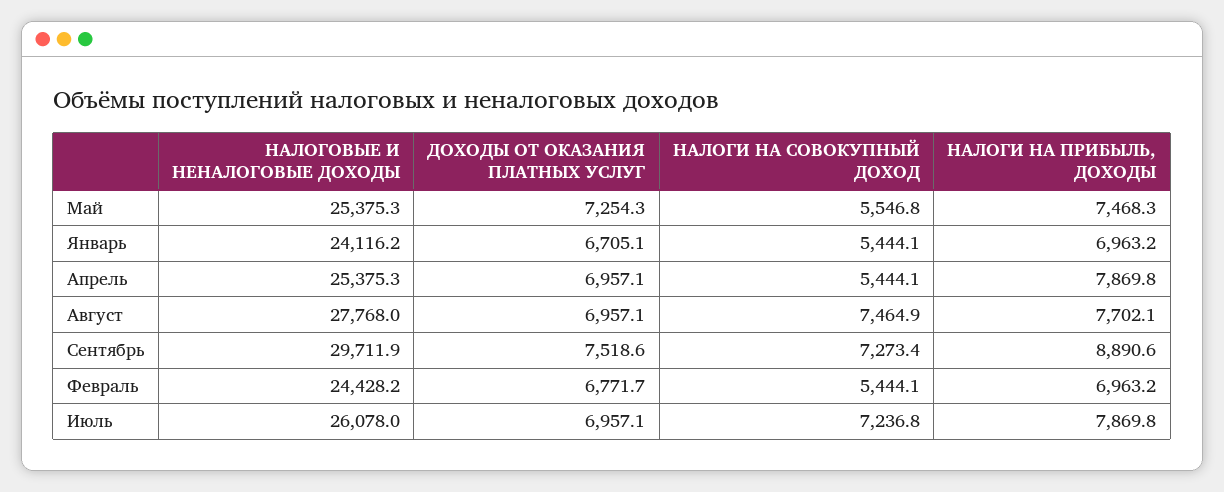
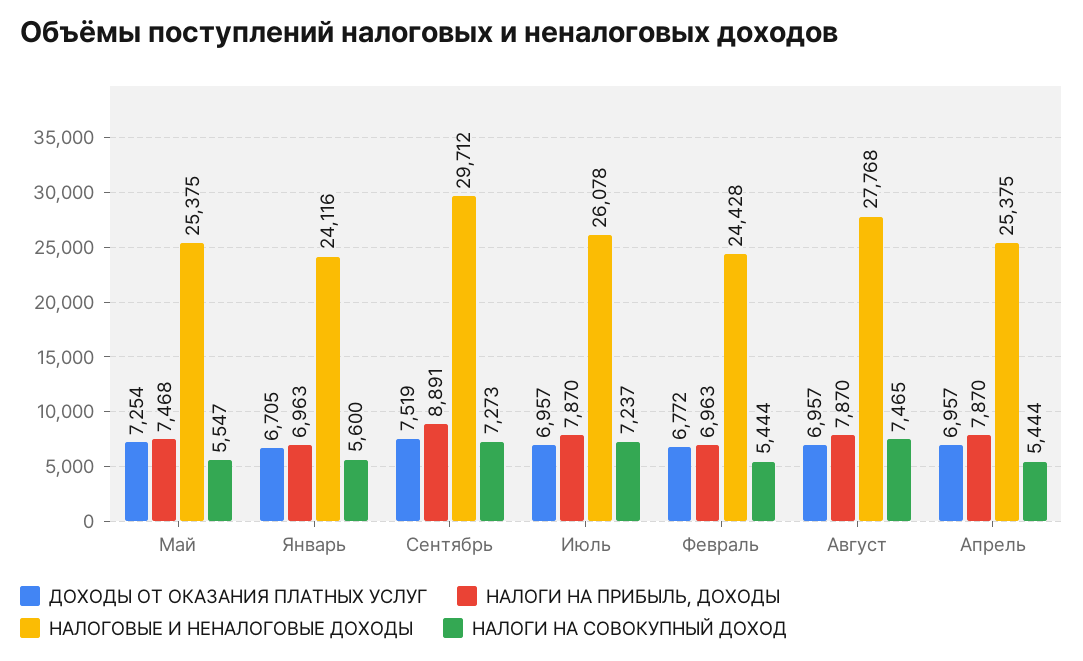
  {
    "НАЛОГОВЫЕ И НЕНАЛОГОВЫЕ ДОХОДЫ": {
      "Май": 25375.3,
      "Январь": 24116.2,
      "Апрель": 25375.3,
      "Август": 27768,
      "Сентябрь": 29711.9,
      "Февраль": 24428.2,
      "Июль": 26078
    },
    "ДОХОДЫ ОТ ОКАЗАНИЯ ПЛАТНЫХ УСЛУГ": {
      "Май": 7254.3,
      "Январь": 6705.1,
      "Апрель": 6957.1,
      "Август": 6957.1,
      "Сентябрь": 7518.6,
      "Февраль": 6771.7,
      "Июль": 6957.1
    },
    "НАЛОГИ НА СОВОКУПНЫЙ ДОХОД": {
      "Май": 5546.8,
-     "Январь": 5444.1,
+     "Январь": 5600,
      "Апрель": 5444.1,
      "Август": 7464.9,
      "Сентябрь": 7273.4,
      "Февраль": 5444.1,
      "Июль": 7236.8
    },
    "НАЛОГИ НА ПРИБЫЛЬ, ДОХОДЫ": {
      "Май": 7468.3,
      "Январь": 6963.2,
      "Апрель": 7869.8,
-     "Август": 7702.1,
+     "Август": 7870,
      "Сентябрь": 8890.6,
      "Февраль": 6963.2,
      "Июль": 7869.8
    }
  }

